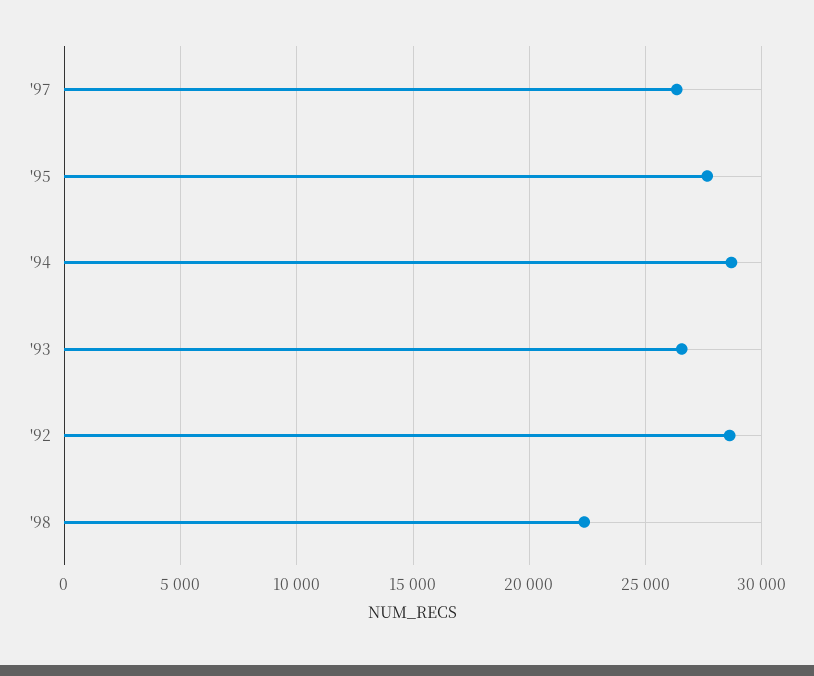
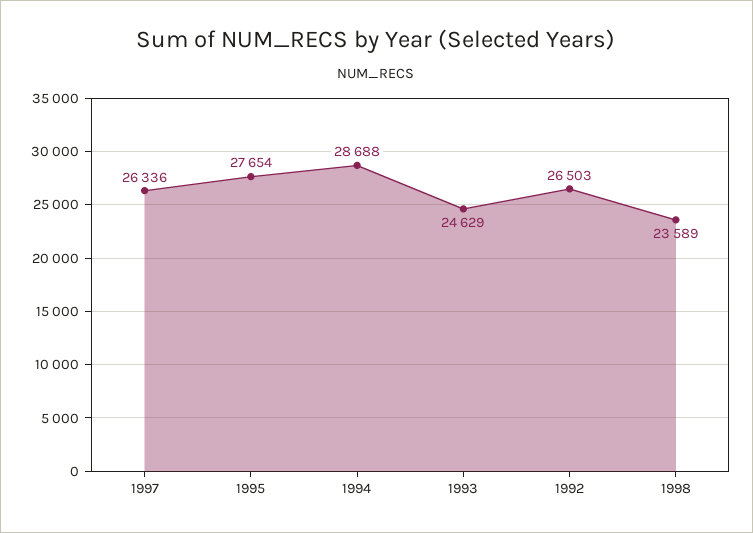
  {
    "'97": 26336,
    "'95": 27654,
    "'94": 28688,
-   "'93": 26500,
+   "'93": 24629,
-   "'92": 28500,
+   "'92": 26503,
-   "'98": 22500
+   "'98": 23589
  }

